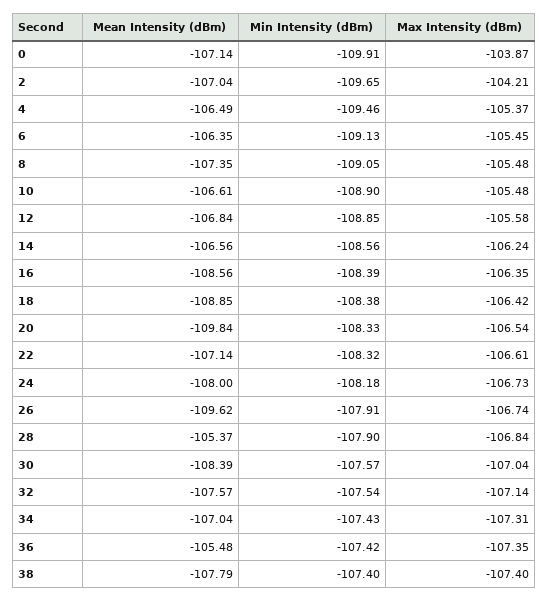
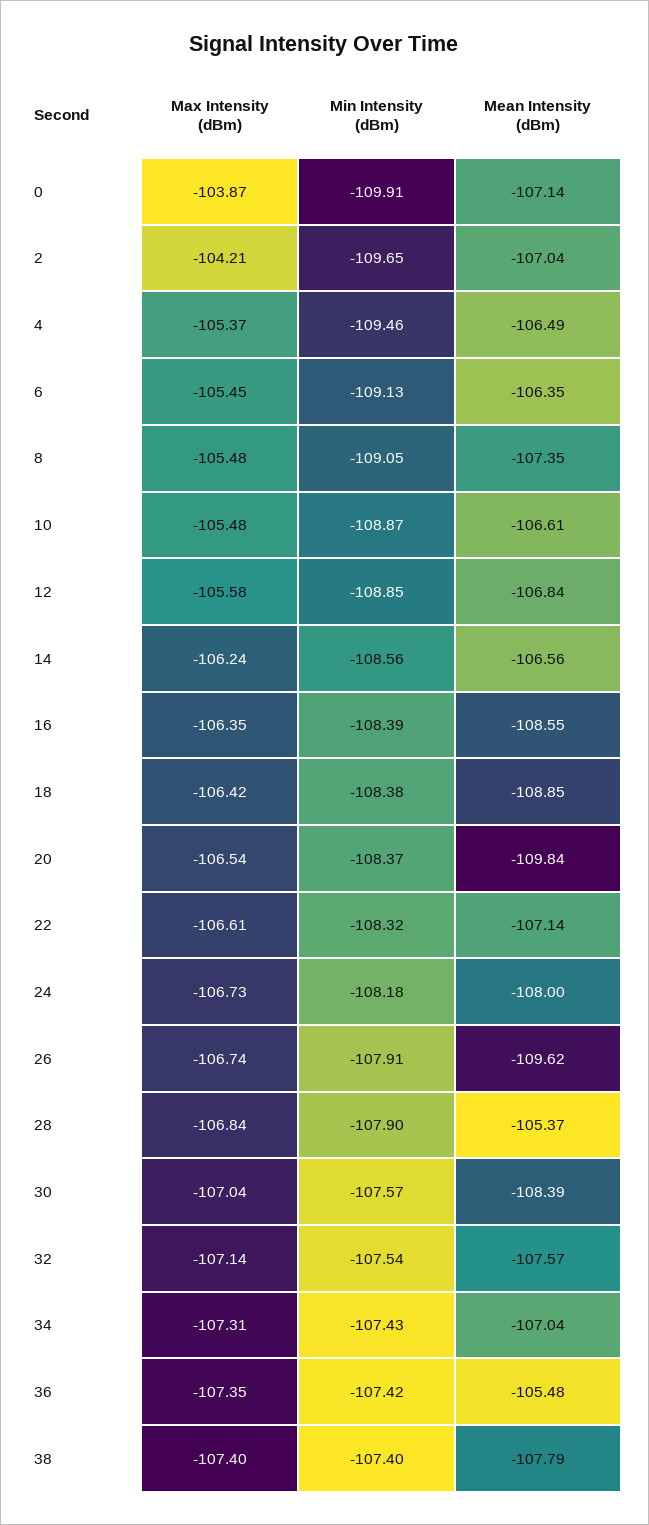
  {
    "Mean Intensity (dBm)": {
      "0": -107.14,
      "2": -107.04,
      "4": -106.49,
      "6": -106.35,
      "8": -107.35,
      "10": -106.61,
      "12": -106.84,
      "14": -106.56,
-     "16": -108.56,
+     "16": -108.55,
      "18": -108.85,
      "20": -109.84,
      "22": -107.14,
      "24": -108,
      "26": -109.62,
      "28": -105.37,
      "30": -108.39,
      "32": -107.57,
      "34": -107.04,
      "36": -105.48,
      "38": -107.79
    },
    "Min Intensity (dBm)": {
      "0": -109.91,
      "2": -109.65,
      "4": -109.46,
      "6": -109.13,
      "8": -109.05,
-     "10": -108.9,
+     "10": -108.87,
      "12": -108.85,
      "14": -108.56,
      "16": -108.39,
      "18": -108.38,
-     "20": -108.33,
+     "20": -108.37,
      "22": -108.32,
      "24": -108.18,
      "26": -107.91,
      "28": -107.9,
      "30": -107.57,
      "32": -107.54,
      "34": -107.43,
      "36": -107.42,
      "38": -107.4
    },
    "Max Intensity (dBm)": {
      "0": -103.87,
      "2": -104.21,
      "4": -105.37,
      "6": -105.45,
      "8": -105.48,
      "10": -105.48,
      "12": -105.58,
      "14": -106.24,
      "16": -106.35,
      "18": -106.42,
      "20": -106.54,
      "22": -106.61,
      "24": -106.73,
      "26": -106.74,
      "28": -106.84,
      "30": -107.04,
      "32": -107.14,
      "34": -107.31,
      "36": -107.35,
      "38": -107.4
    }
  }

